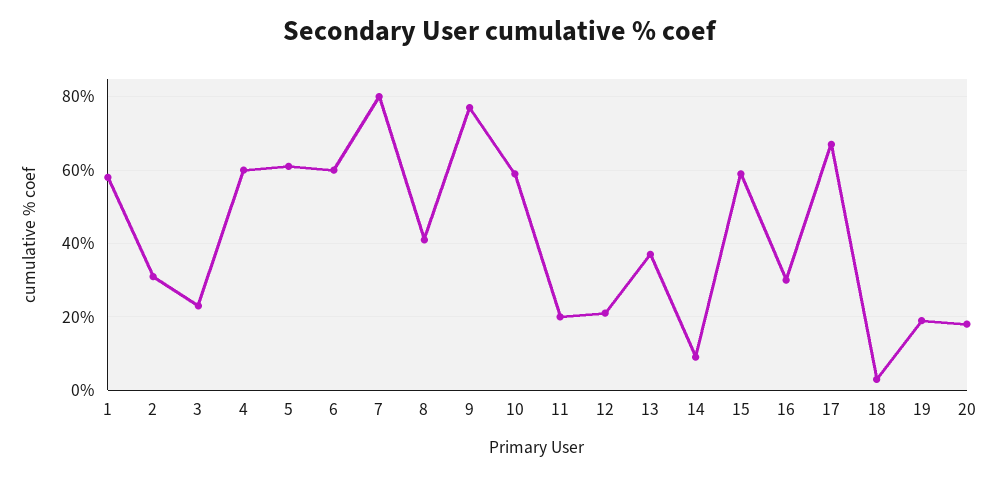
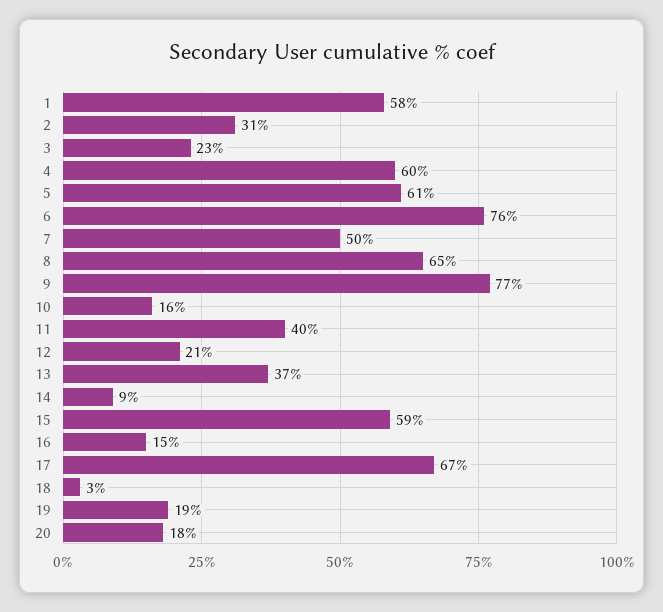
  {
    "1": 58,
    "2": 31,
    "3": 23,
    "4": 60,
    "5": 61,
-   "6": 60,
+   "6": 76,
-   "7": 80,
+   "7": 50,
-   "8": 40,
+   "8": 65,
    "9": 77,
-   "10": 60,
+   "10": 16,
-   "11": 20,
+   "11": 40,
    "12": 21,
    "13": 37,
    "14": 9,
    "15": 59,
-   "16": 30,
+   "16": 15,
    "17": 67,
    "18": 3,
    "19": 19,
    "20": 18
  }

